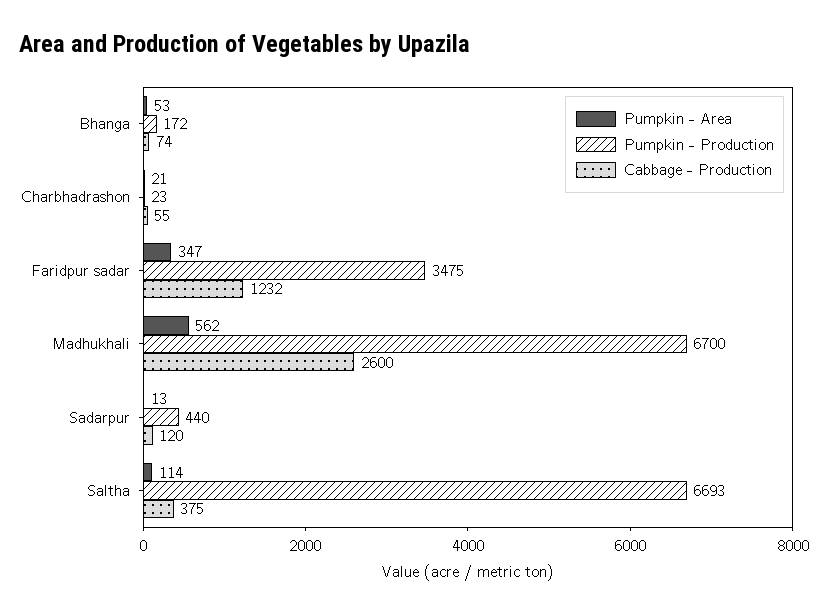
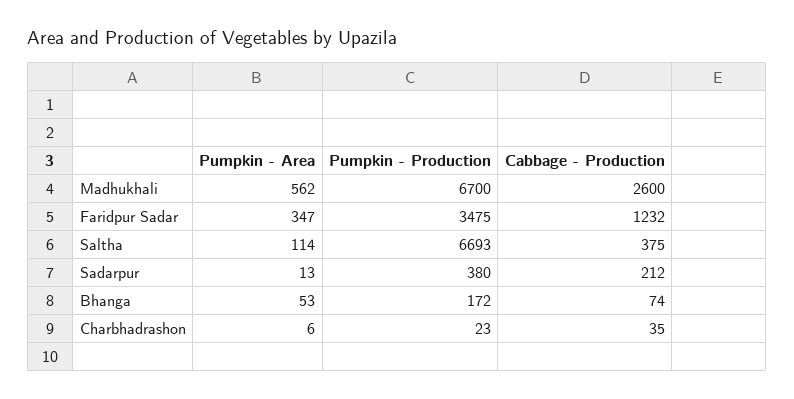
  {
    "Pumpkin - Area": {
      "Bhanga": 53,
-     "Charbhadrashon": 21,
+     "Charbhadrashon": 6,
      "Faridpur sadar": 347,
      "Madhukhali": 562,
      "Sadarpur": 13,
      "Saltha": 114
    },
    "Pumpkin - Production": {
      "Bhanga": 172,
      "Charbhadrashon": 23,
      "Faridpur sadar": 3475,
      "Madhukhali": 6700,
-     "Sadarpur": 440,
+     "Sadarpur": 380,
      "Saltha": 6693
    },
    "Cabbage - Production": {
      "Bhanga": 74,
-     "Charbhadrashon": 55,
+     "Charbhadrashon": 35,
      "Faridpur sadar": 1232,
      "Madhukhali": 2600,
-     "Sadarpur": 120,
+     "Sadarpur": 212,
      "Saltha": 375
    }
  }

